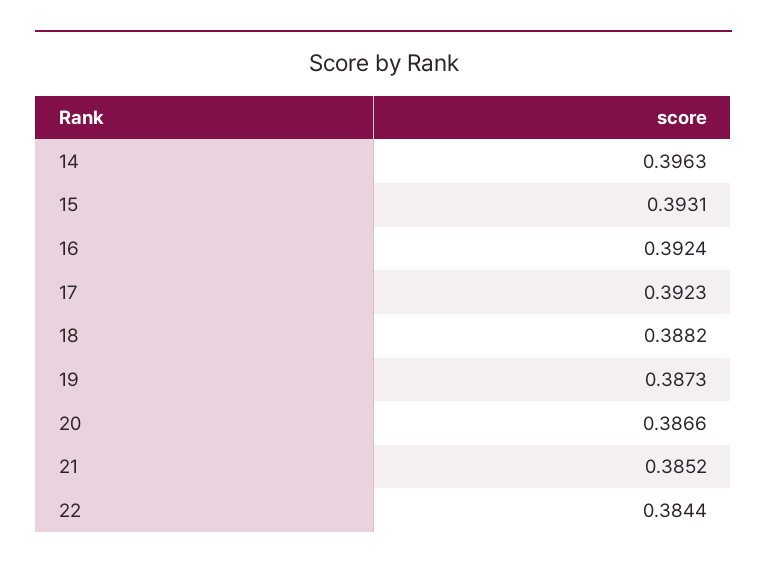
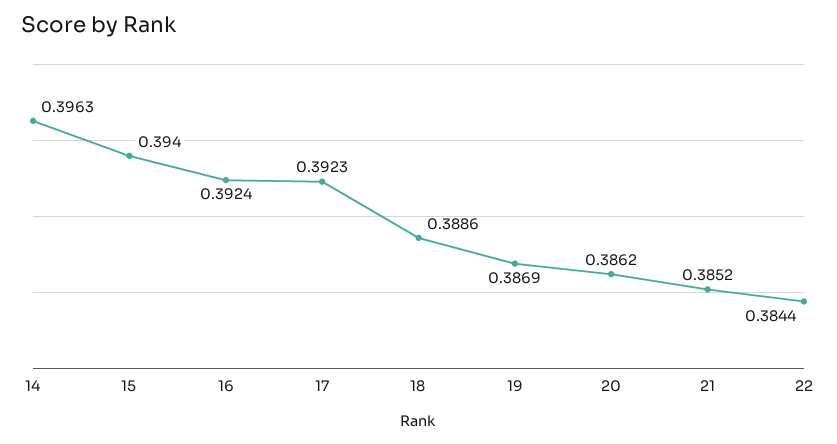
  {
    "14": 0.3963,
-   "15": 0.3931,
+   "15": 0.394,
    "16": 0.3924,
    "17": 0.3923,
-   "18": 0.3882,
+   "18": 0.3886,
-   "19": 0.3873,
+   "19": 0.3869,
-   "20": 0.3866,
+   "20": 0.3862,
    "21": 0.3852,
    "22": 0.3844
  }

